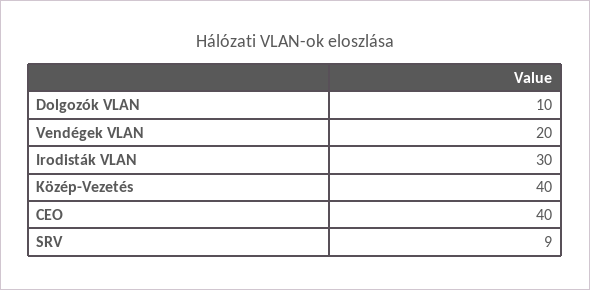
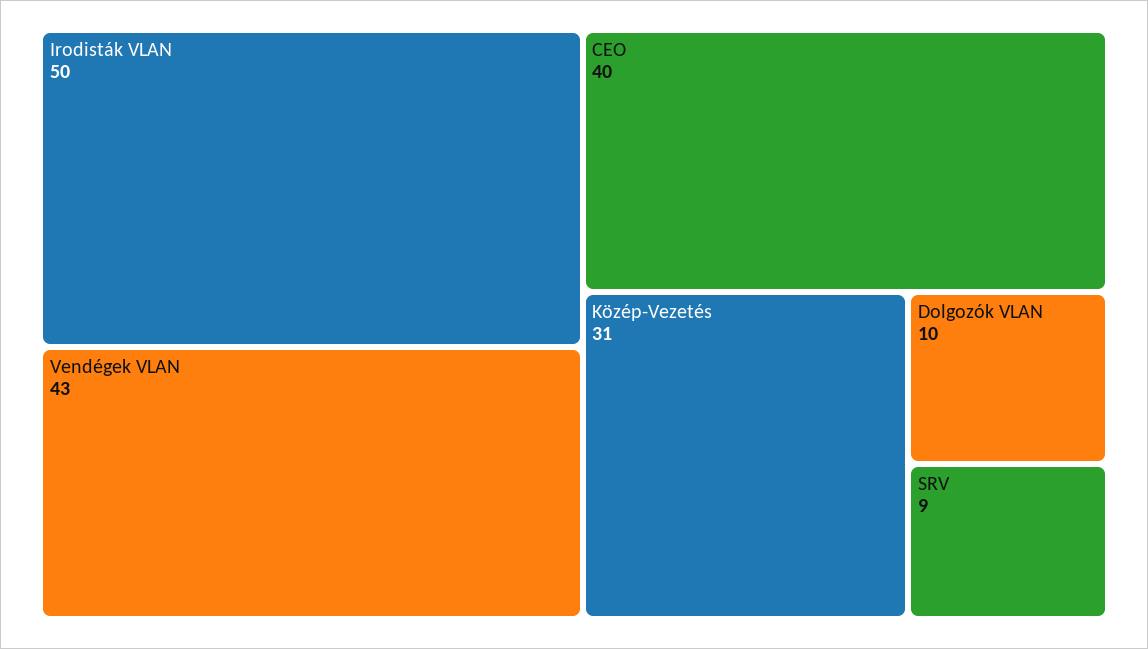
  {
    "Dolgozók VLAN": 10,
-   "Vendégek VLAN": 20,
+   "Vendégek VLAN": 43,
-   "Irodisták VLAN": 30,
+   "Irodisták VLAN": 50,
-   "Közép-Vezetés": 40,
+   "Közép-Vezetés": 31,
    "CEO": 40,
    "SRV": 9
  }

